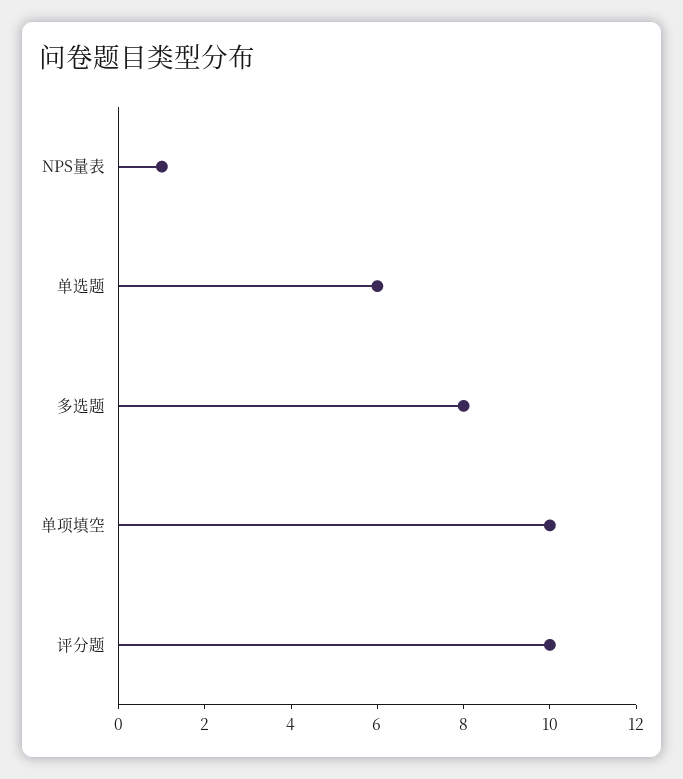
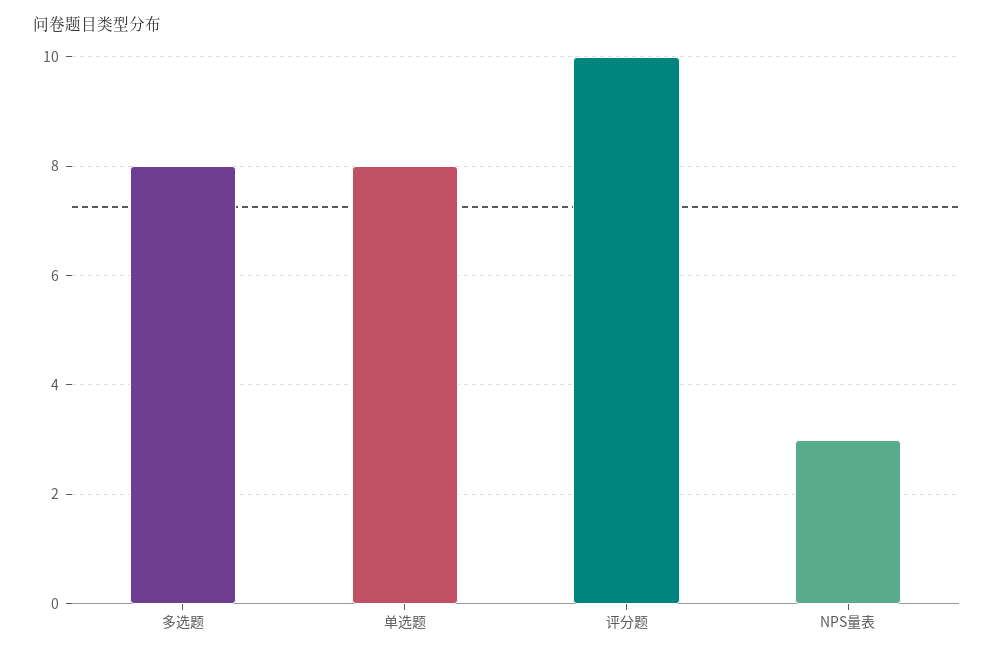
  {
-   "NPS量表": 1,
+   "NPS量表": 3,
-   "单选题": 6,
+   "单选题": 8,
    "多选题": 8,
-   "单项填空": 10,
    "评分题": 10
  }

